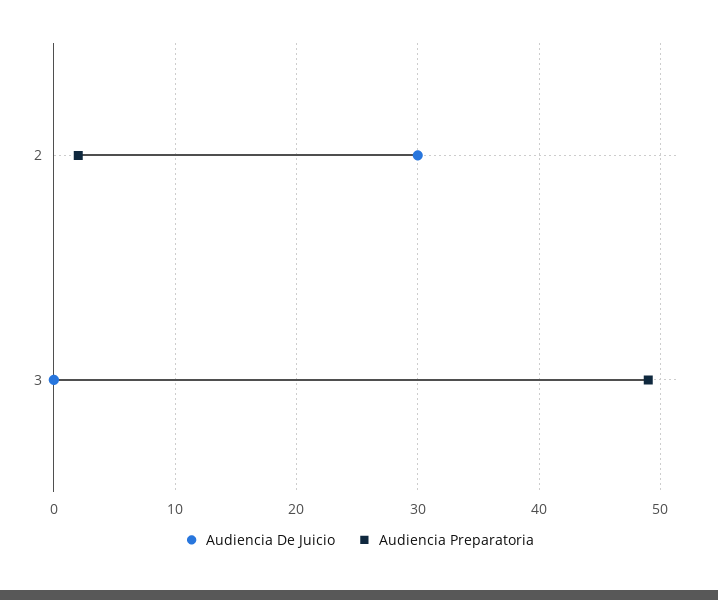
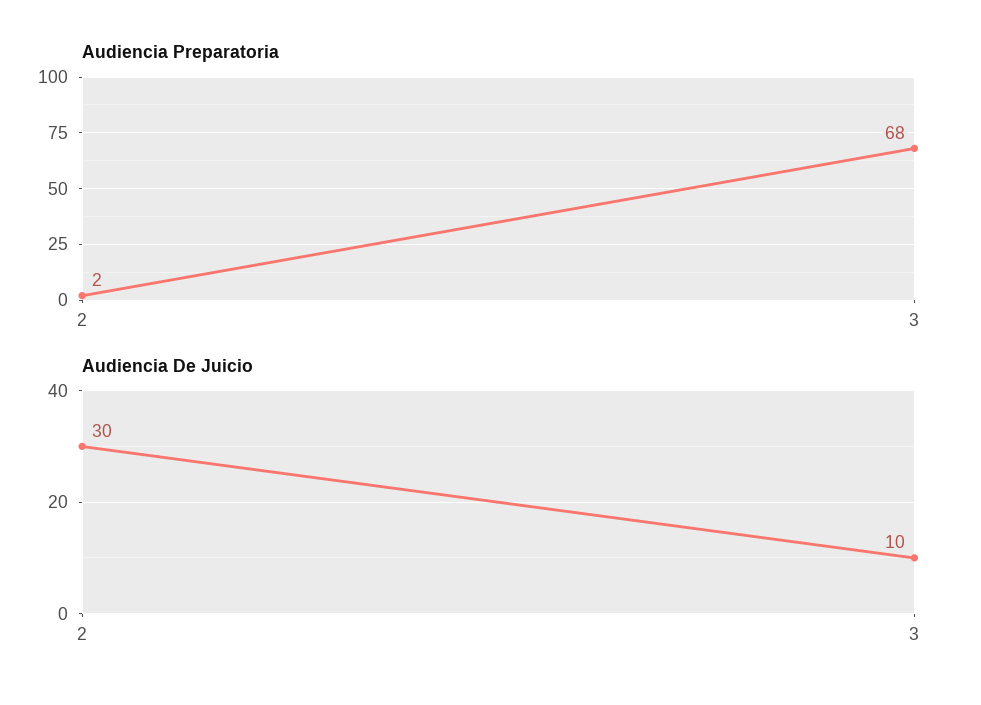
  {
    "Audiencia De Juicio": {
      "2": 30,
-     "3": 0
+     "3": 10
    },
    "Audiencia Preparatoria": {
      "2": 2,
-     "3": 49
+     "3": 68
    }
  }

